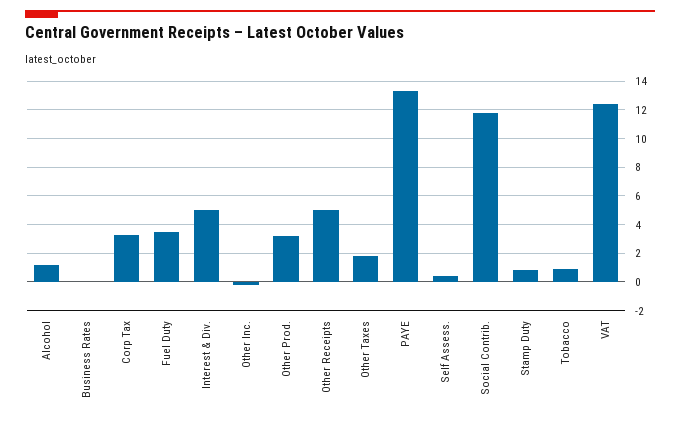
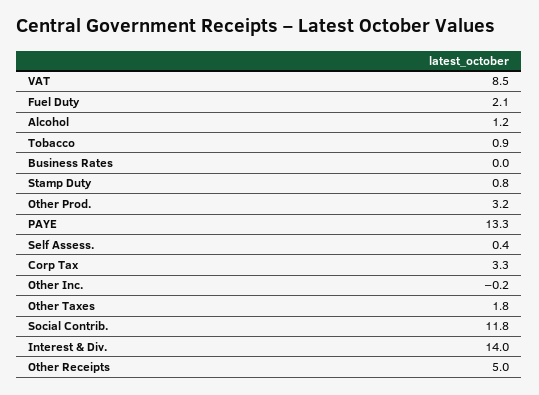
  {
    "Alcohol": 1.2,
    "Business Rates": 0,
    "Corp Tax": 3.3,
-   "Fuel Duty": 3.5,
+   "Fuel Duty": 2.1,
-   "Interest & Div.": 5,
+   "Interest & Div.": 14,
    "Other Inc.": -0.2,
    "Other Prod.": 3.2,
    "Other Receipts": 5,
    "Other Taxes": 1.8,
    "PAYE": 13.3,
    "Self Assess.": 0.4,
    "Social Contrib.": 11.8,
    "Stamp Duty": 0.8,
    "Tobacco": 0.9,
-   "VAT": 12.5
+   "VAT": 8.5
  }

